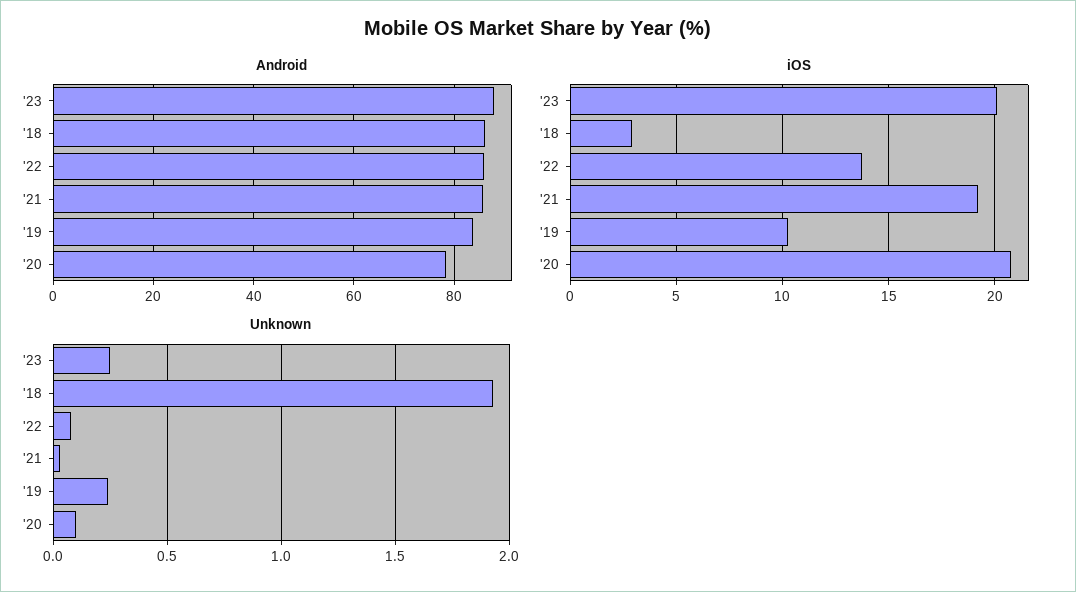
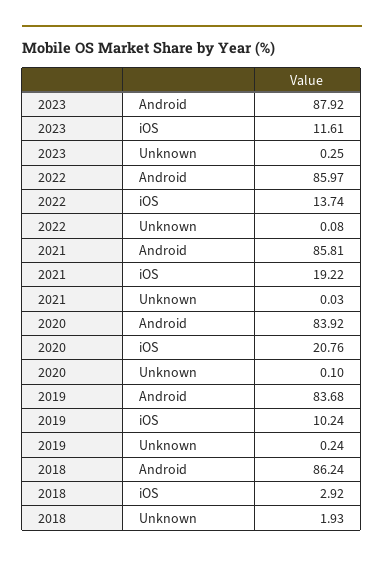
  {
    "Android": {
      "'23": 87.92,
      "'18": 86.24,
      "'22": 85.97,
      "'21": 85.81,
      "'19": 83.68,
-     "'20": 78
+     "'20": 83.92
    },
    "iOS": {
-     "'23": 20,
+     "'23": 11.61,
      "'18": 2.92,
      "'22": 13.74,
      "'21": 19.22,
      "'19": 10.24,
      "'20": 20.76
    },
    "Unknown": {
      "'23": 0.25,
      "'18": 1.93,
      "'22": 0.08,
      "'21": 0.03,
      "'19": 0.24,
      "'20": 0.1
    }
  }

